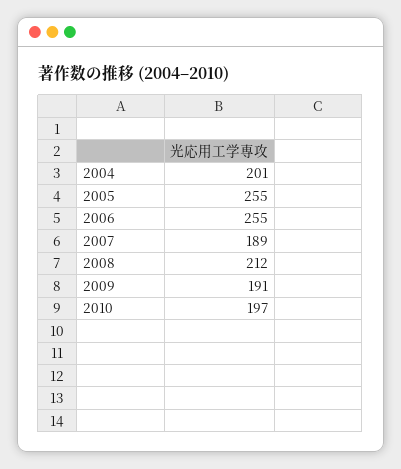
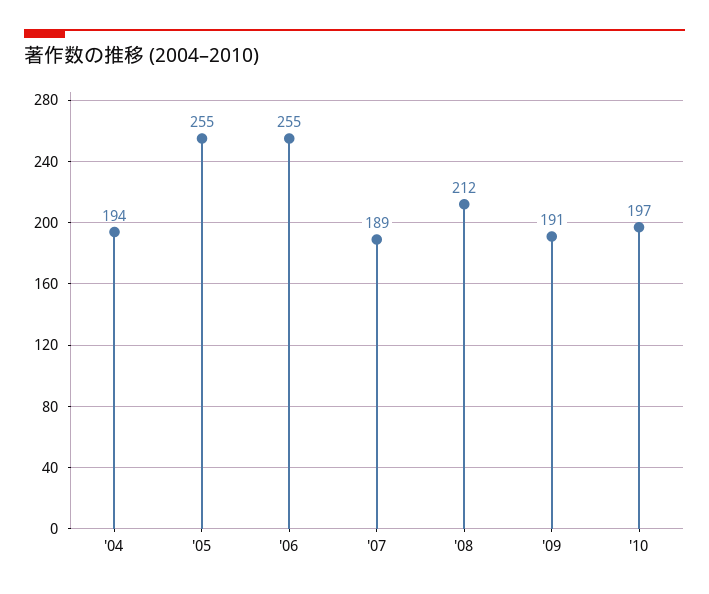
  {
-   "2004": 201,
+   "2004": 194,
    "2005": 255,
    "2006": 255,
    "2007": 189,
    "2008": 212,
    "2009": 191,
    "2010": 197
  }

